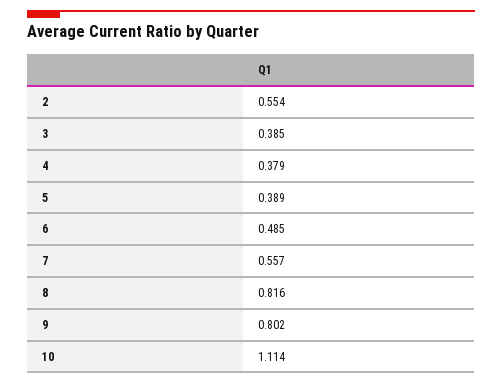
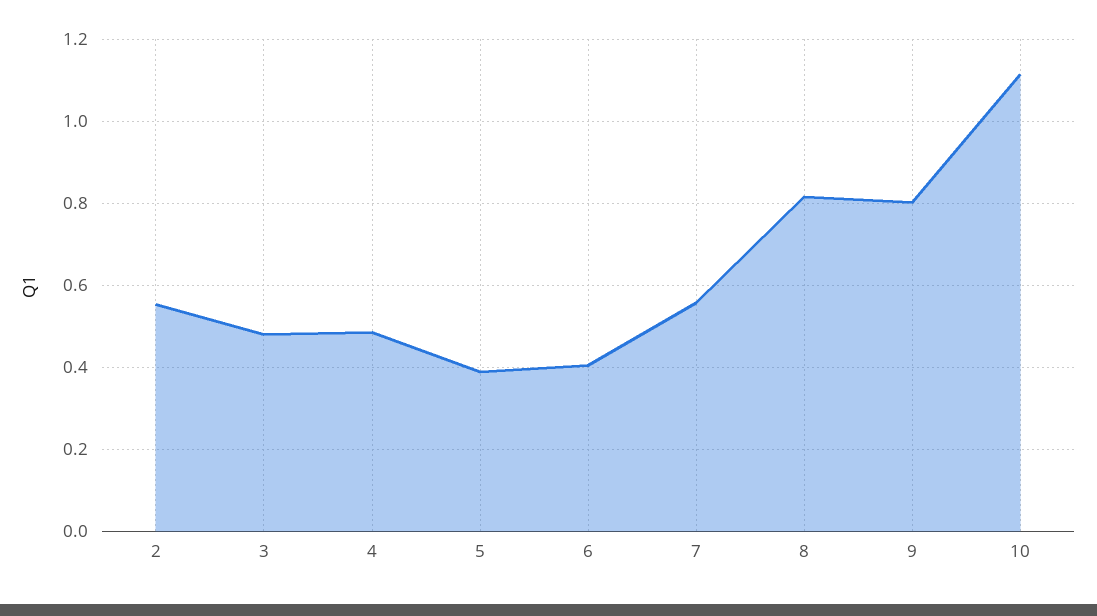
  {
    "2": 0.554,
-   "3": 0.385,
+   "3": 0.48,
-   "4": 0.379,
+   "4": 0.48,
    "5": 0.389,
-   "6": 0.485,
+   "6": 0.4,
    "7": 0.557,
    "8": 0.816,
    "9": 0.802,
    "10": 1.114
  }

